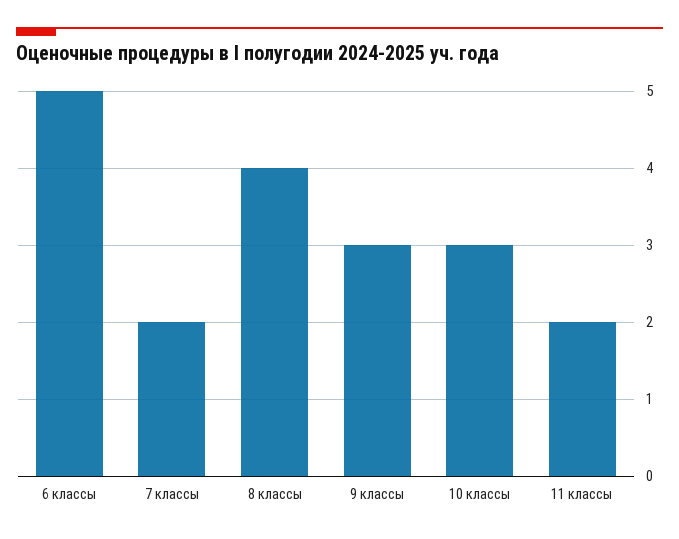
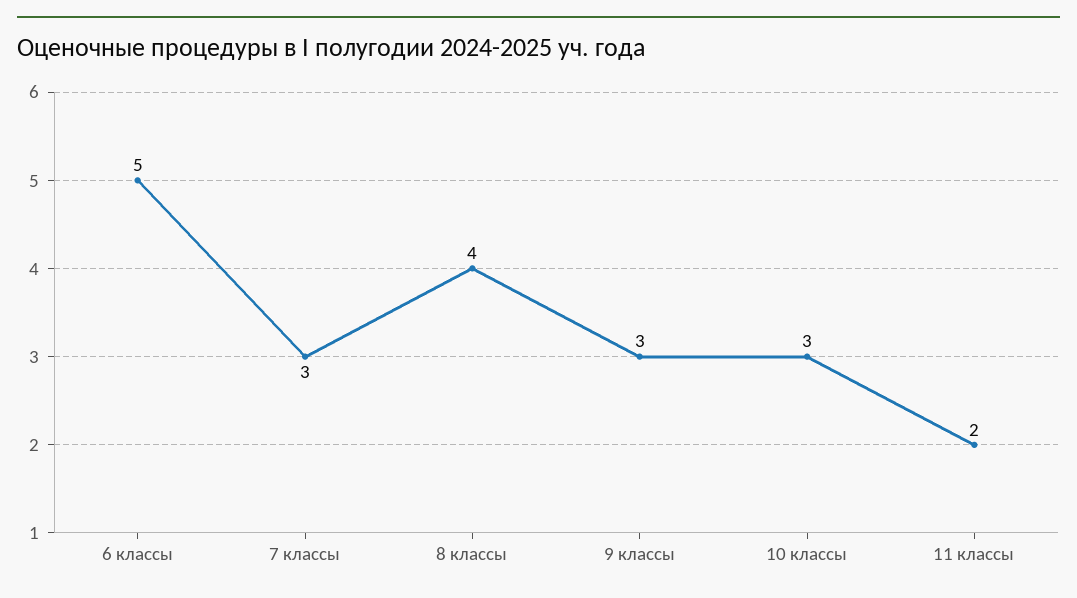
  {
    "6 классы": 5,
-   "7 классы": 2,
+   "7 классы": 3,
    "8 классы": 4,
    "9 классы": 3,
    "10 классы": 3,
    "11 классы": 2
  }

